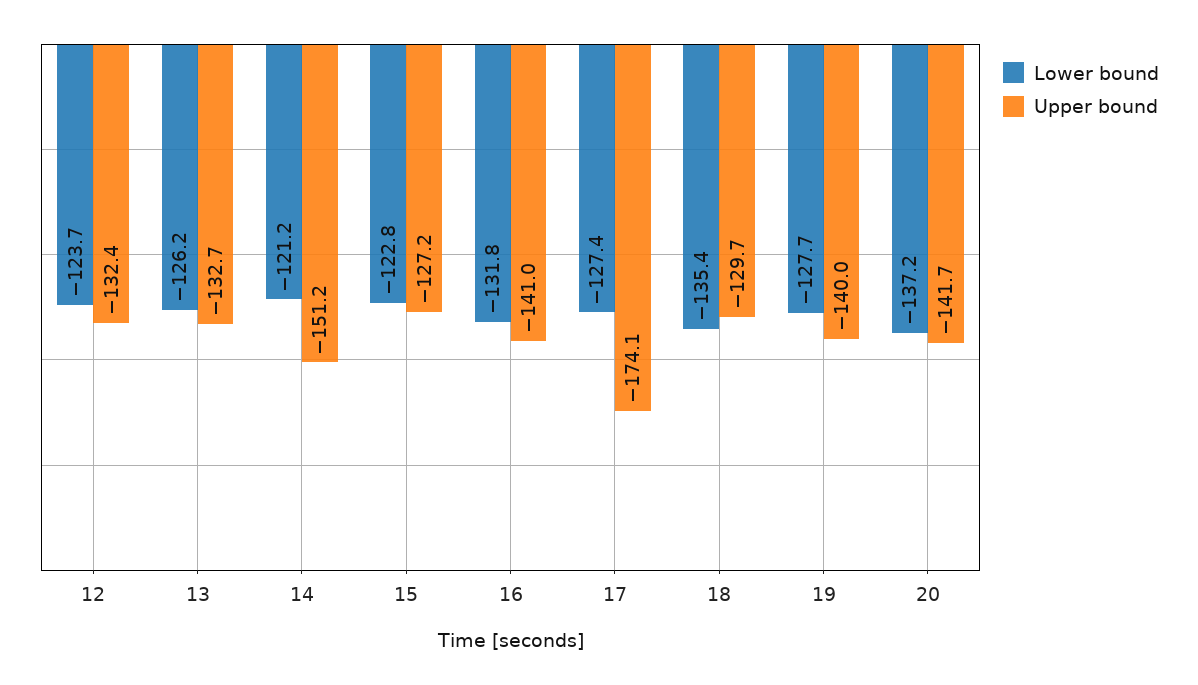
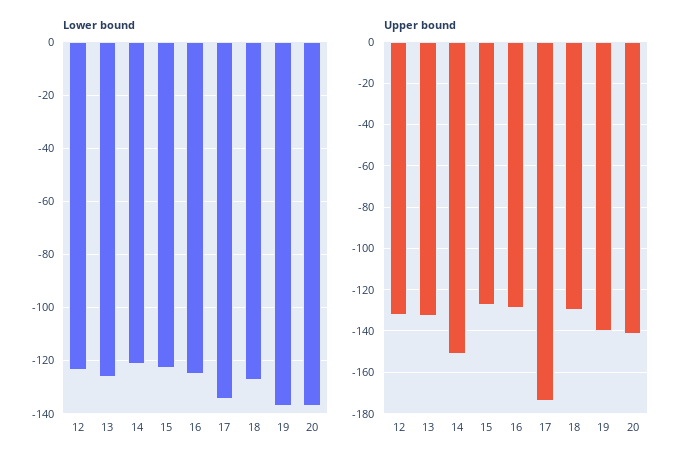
  {
    "Lower bound": {
      "12": -123.7,
      "13": -126.2,
      "14": -121.2,
      "15": -122.8,
-     "16": -131.8,
+     "16": -125,
-     "17": -127.4,
+     "17": -135,
-     "18": -135.4,
+     "18": -127.5,
-     "19": -127.7,
+     "19": -137.5,
      "20": -137.2
    },
    "Upper bound": {
      "12": -132.4,
      "13": -132.7,
      "14": -151.2,
      "15": -127.2,
-     "16": -141,
+     "16": -130,
      "17": -174.1,
      "18": -129.7,
      "19": -140,
      "20": -141.7
    }
  }

